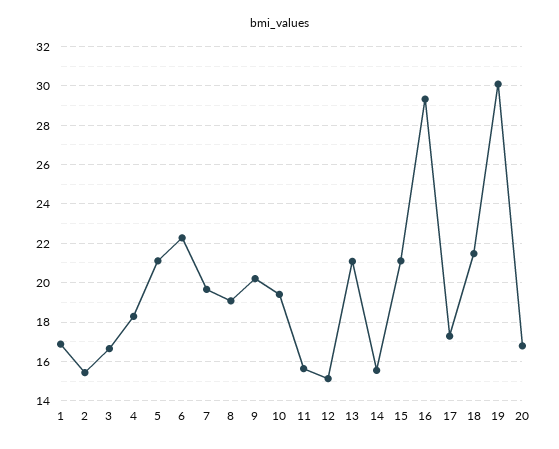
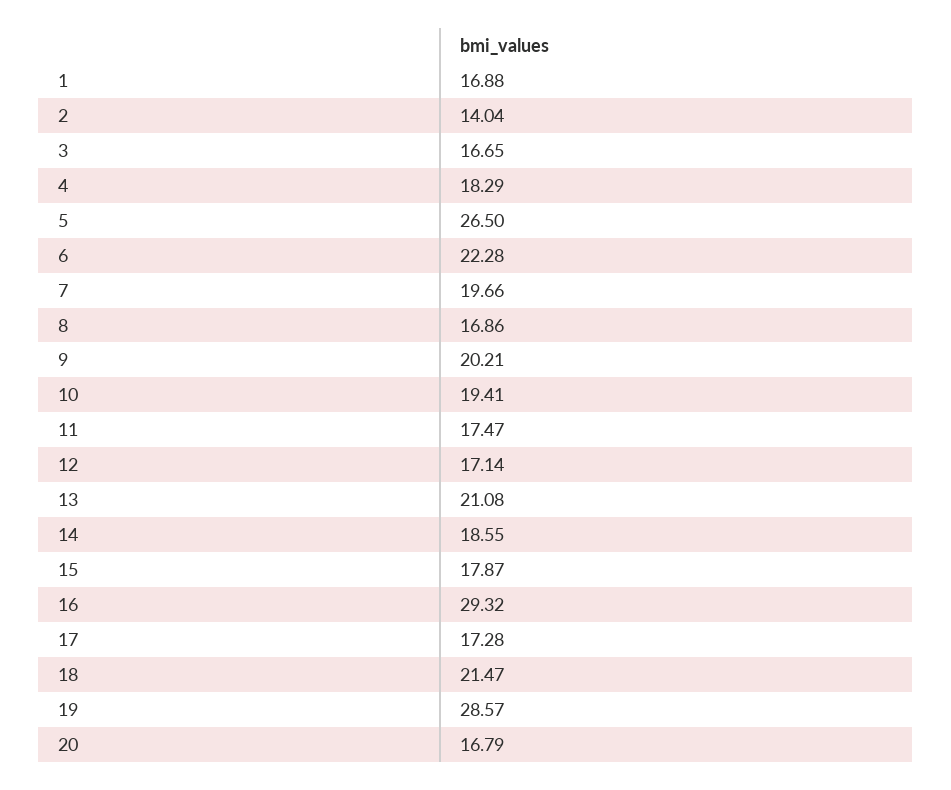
  {
    "1": 16.88,
-   "2": 15.5,
+   "2": 14.04,
    "3": 16.65,
    "4": 18.29,
-   "5": 21,
+   "5": 26.5,
    "6": 22.28,
    "7": 19.66,
-   "8": 19,
+   "8": 16.86,
    "9": 20.21,
    "10": 19.41,
-   "11": 15.5,
+   "11": 17.47,
-   "12": 15,
+   "12": 17.14,
    "13": 21.08,
-   "14": 15.5,
+   "14": 18.55,
-   "15": 21,
+   "15": 17.87,
    "16": 29.32,
    "17": 17.28,
    "18": 21.47,
-   "19": 30,
+   "19": 28.57,
    "20": 16.79
  }

